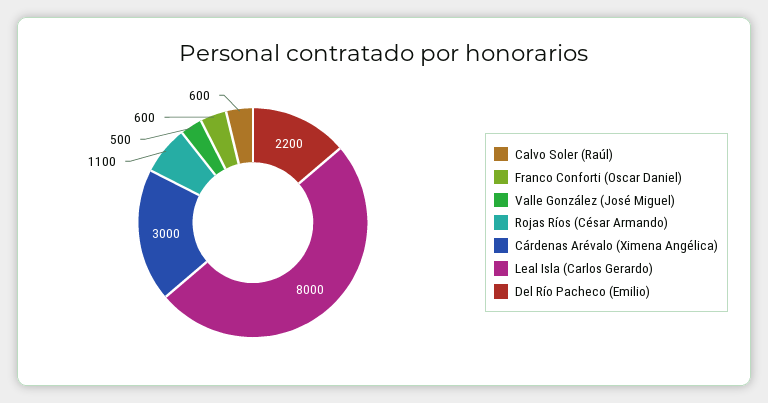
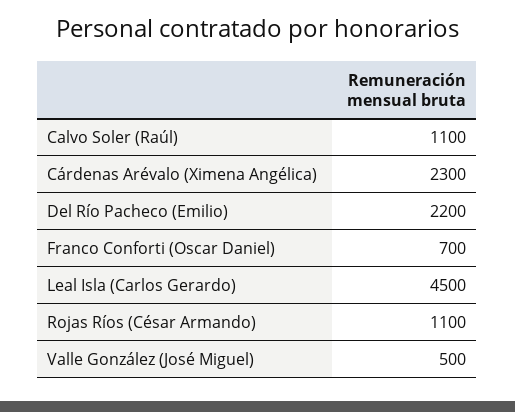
  {
-   "Calvo Soler (Raúl)": 600,
+   "Calvo Soler (Raúl)": 1100,
-   "Franco Conforti (Oscar Daniel)": 600,
+   "Franco Conforti (Oscar Daniel)": 700,
    "Valle González (José Miguel)": 500,
    "Rojas Ríos (César Armando)": 1100,
-   "Cárdenas Arévalo (Ximena Angélica)": 3000,
+   "Cárdenas Arévalo (Ximena Angélica)": 2300,
-   "Leal Isla (Carlos Gerardo)": 8000,
+   "Leal Isla (Carlos Gerardo)": 4500,
    "Del Río Pacheco (Emilio)": 2200
  }

